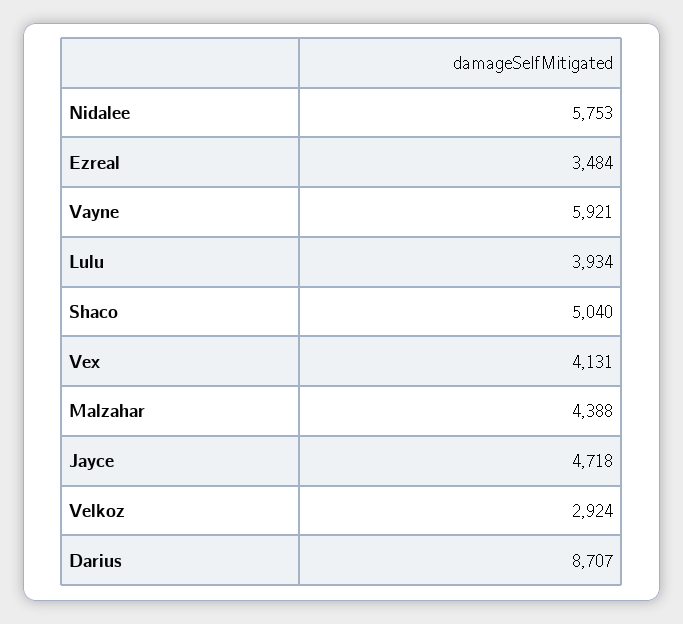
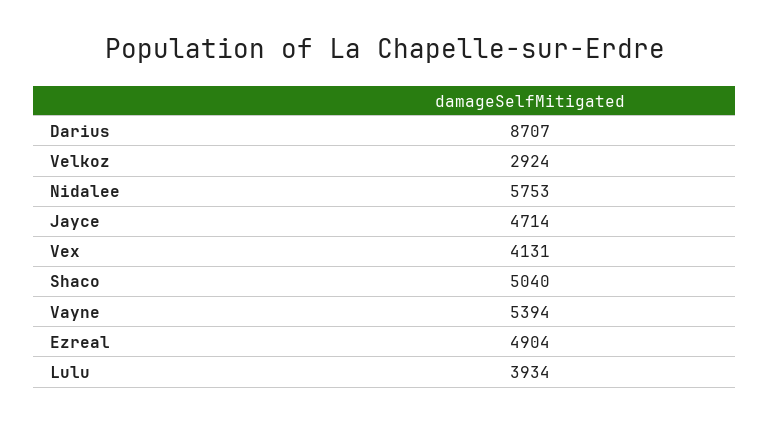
  {
    "Nidalee": 5753,
-   "Ezreal": 3484,
+   "Ezreal": 4904,
-   "Vayne": 5921,
+   "Vayne": 5394,
    "Lulu": 3934,
    "Shaco": 5040,
    "Vex": 4131,
-   "Malzahar": 4388,
-   "Jayce": 4718,
+   "Jayce": 4714,
    "Velkoz": 2924,
    "Darius": 8707
  }

